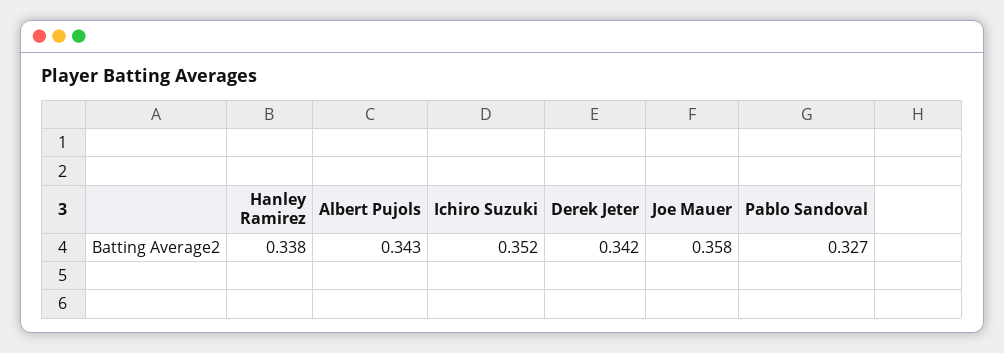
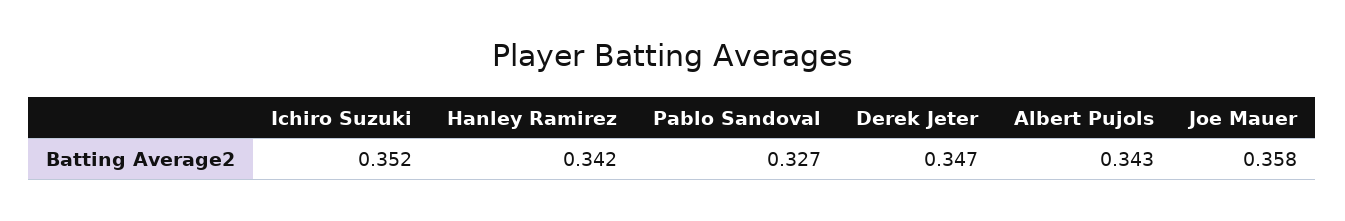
  {
-   "Hanley Ramirez": 0.338,
+   "Hanley Ramirez": 0.342,
    "Albert Pujols": 0.343,
    "Ichiro Suzuki": 0.352,
-   "Derek Jeter": 0.342,
+   "Derek Jeter": 0.347,
    "Joe Mauer": 0.358,
    "Pablo Sandoval": 0.327
  }

